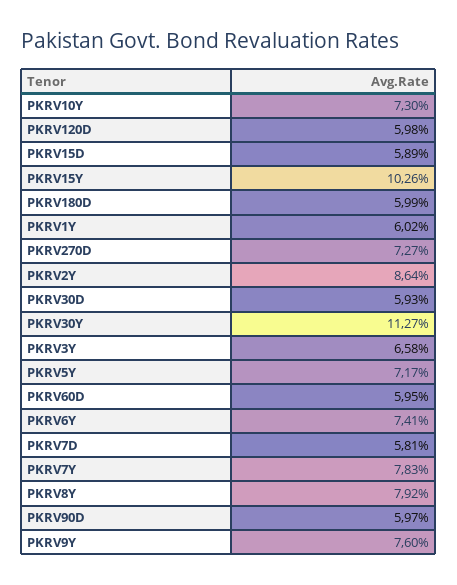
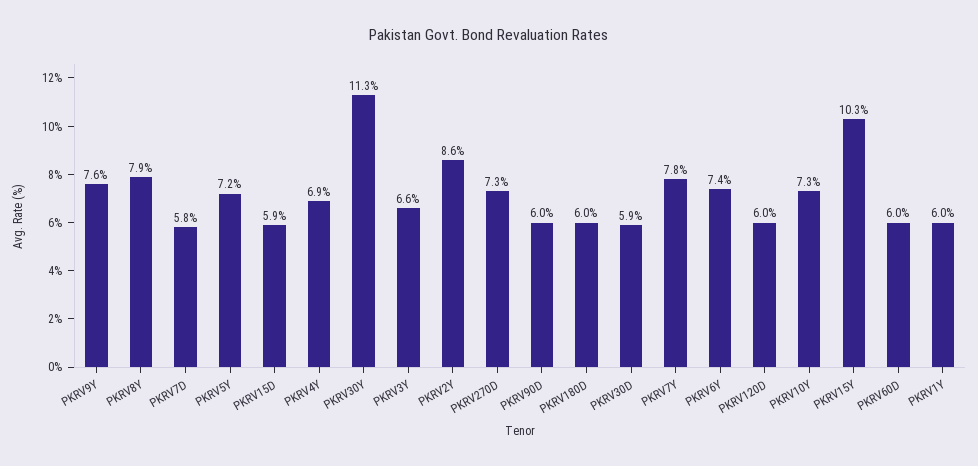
  {
    "PKRV10Y": 7.3,
    "PKRV120D": 5.98,
    "PKRV15D": 5.89,
    "PKRV15Y": 10.26,
    "PKRV180D": 5.99,
    "PKRV1Y": 6.02,
    "PKRV270D": 7.27,
    "PKRV2Y": 8.64,
    "PKRV30D": 5.93,
    "PKRV30Y": 11.27,
    "PKRV3Y": 6.58,
    "PKRV5Y": 7.17,
    "PKRV60D": 5.95,
    "PKRV6Y": 7.41,
    "PKRV7D": 5.81,
    "PKRV7Y": 7.83,
    "PKRV8Y": 7.92,
    "PKRV90D": 5.97,
-   "PKRV9Y": 7.6
+   "PKRV9Y": 7.6,
+   "PKRV4Y": 6.9
  }

